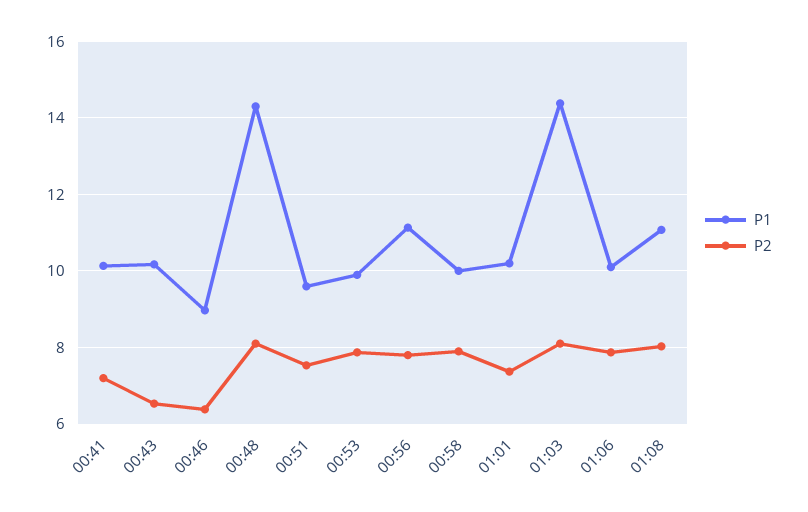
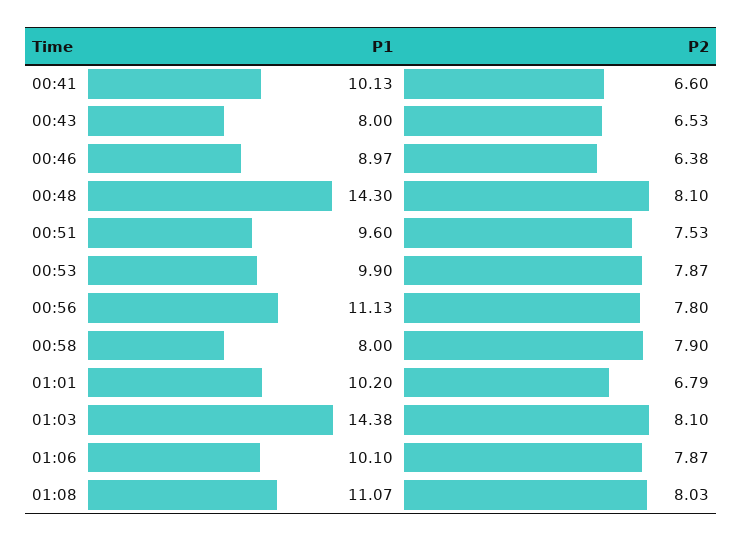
  {
    "P1": {
      "00:41": 10.13,
-     "00:43": 10.2,
+     "00:43": 8,
      "00:46": 8.97,
      "00:48": 14.3,
      "00:51": 9.6,
      "00:53": 9.9,
      "00:56": 11.13,
-     "00:58": 10,
+     "00:58": 8,
      "01:01": 10.2,
      "01:03": 14.38,
      "01:06": 10.1,
      "01:08": 11.07
    },
    "P2": {
-     "00:41": 7.2,
+     "00:41": 6.6,
      "00:43": 6.53,
      "00:46": 6.38,
      "00:48": 8.1,
      "00:51": 7.53,
      "00:53": 7.87,
      "00:56": 7.8,
      "00:58": 7.9,
-     "01:01": 7.4,
+     "01:01": 6.79,
      "01:03": 8.1,
      "01:06": 7.87,
      "01:08": 8.03
    }
  }

